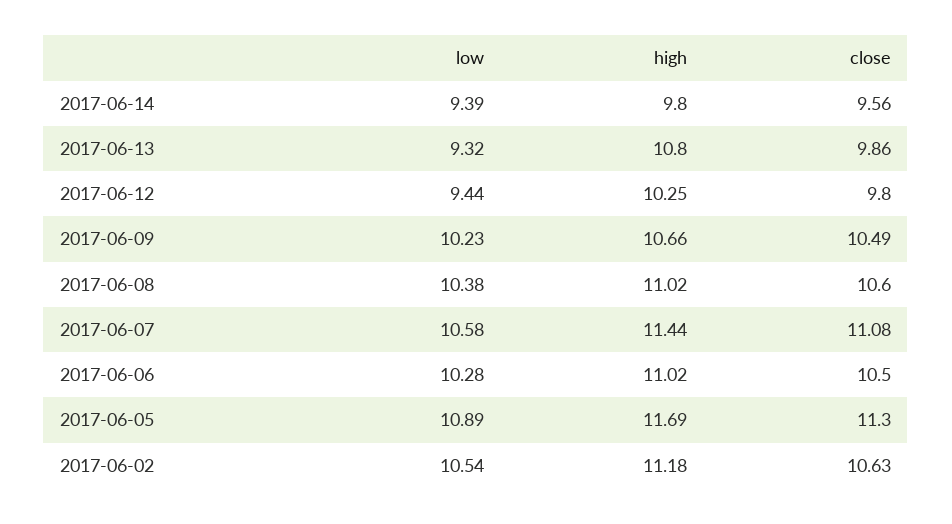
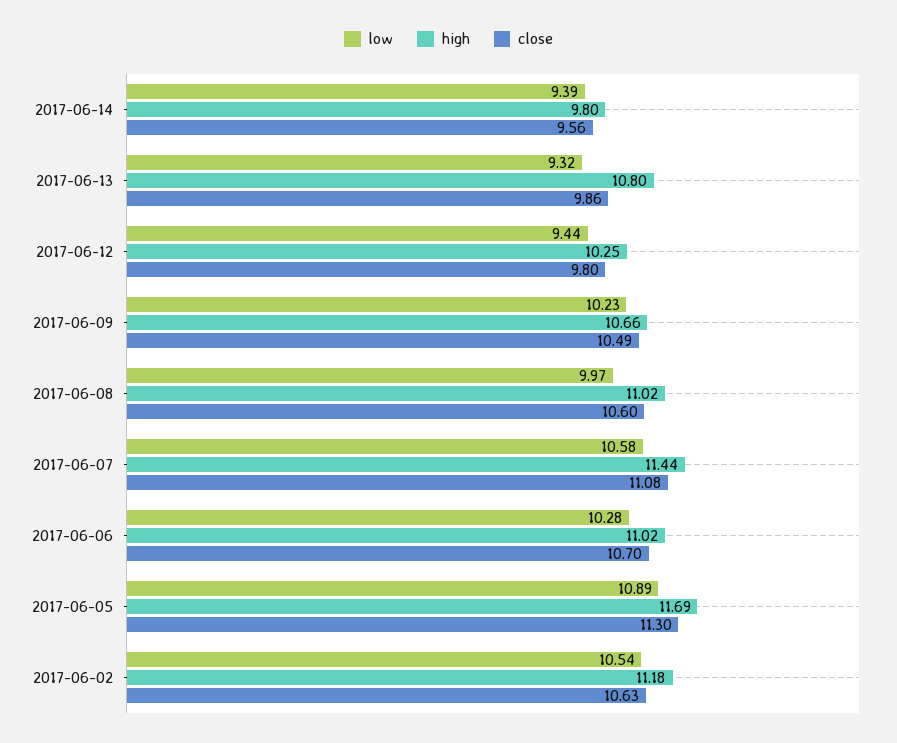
  {
    "low": {
      "2017-06-14": 9.39,
      "2017-06-13": 9.32,
      "2017-06-12": 9.44,
      "2017-06-09": 10.23,
-     "2017-06-08": 10.38,
+     "2017-06-08": 9.97,
      "2017-06-07": 10.58,
      "2017-06-06": 10.28,
      "2017-06-05": 10.89,
      "2017-06-02": 10.54
    },
    "high": {
      "2017-06-14": 9.8,
      "2017-06-13": 10.8,
      "2017-06-12": 10.25,
      "2017-06-09": 10.66,
      "2017-06-08": 11.02,
      "2017-06-07": 11.44,
      "2017-06-06": 11.02,
      "2017-06-05": 11.69,
      "2017-06-02": 11.18
    },
    "close": {
      "2017-06-14": 9.56,
      "2017-06-13": 9.86,
      "2017-06-12": 9.8,
      "2017-06-09": 10.49,
      "2017-06-08": 10.6,
      "2017-06-07": 11.08,
-     "2017-06-06": 10.5,
+     "2017-06-06": 10.7,
      "2017-06-05": 11.3,
      "2017-06-02": 10.63
    }
  }

